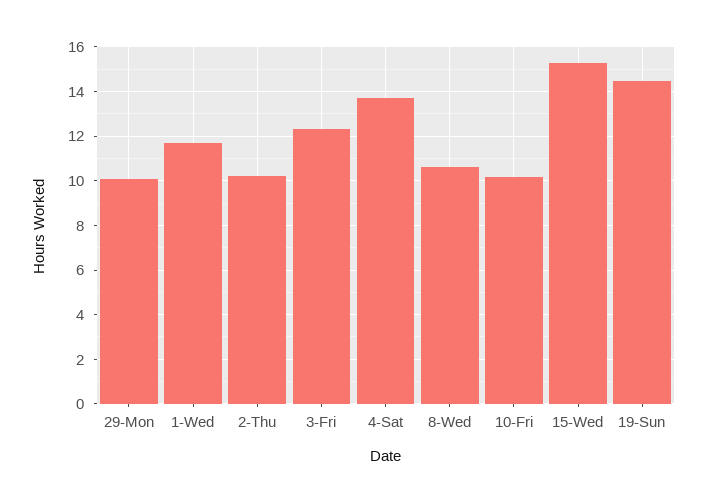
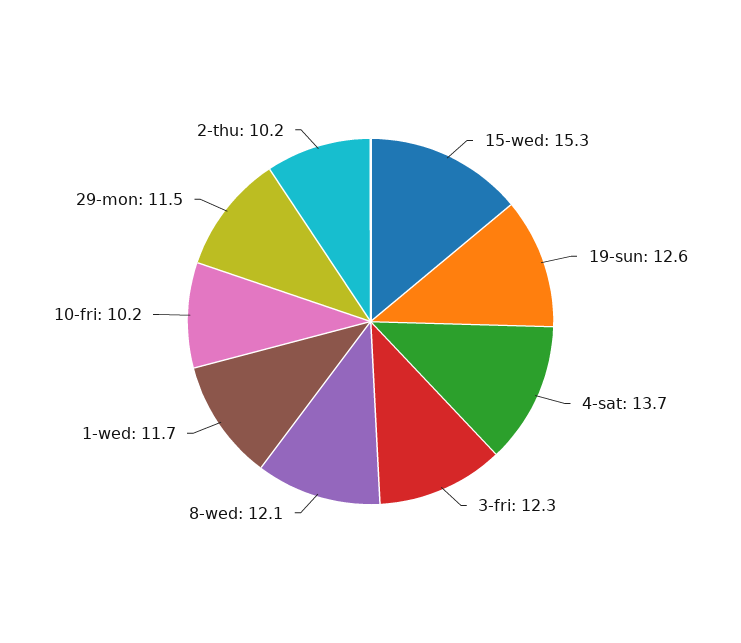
  {
-   "29-Mon": 10,
+   "29-Mon": 11.5,
    "1-Wed": 11.7,
    "2-Thu": 10.2,
    "3-Fri": 12.3,
    "4-Sat": 13.7,
-   "8-Wed": 10.5,
+   "8-Wed": 12.1,
    "10-Fri": 10.2,
    "15-Wed": 15.3,
-   "19-Sun": 14.5
+   "19-Sun": 12.6
  }

